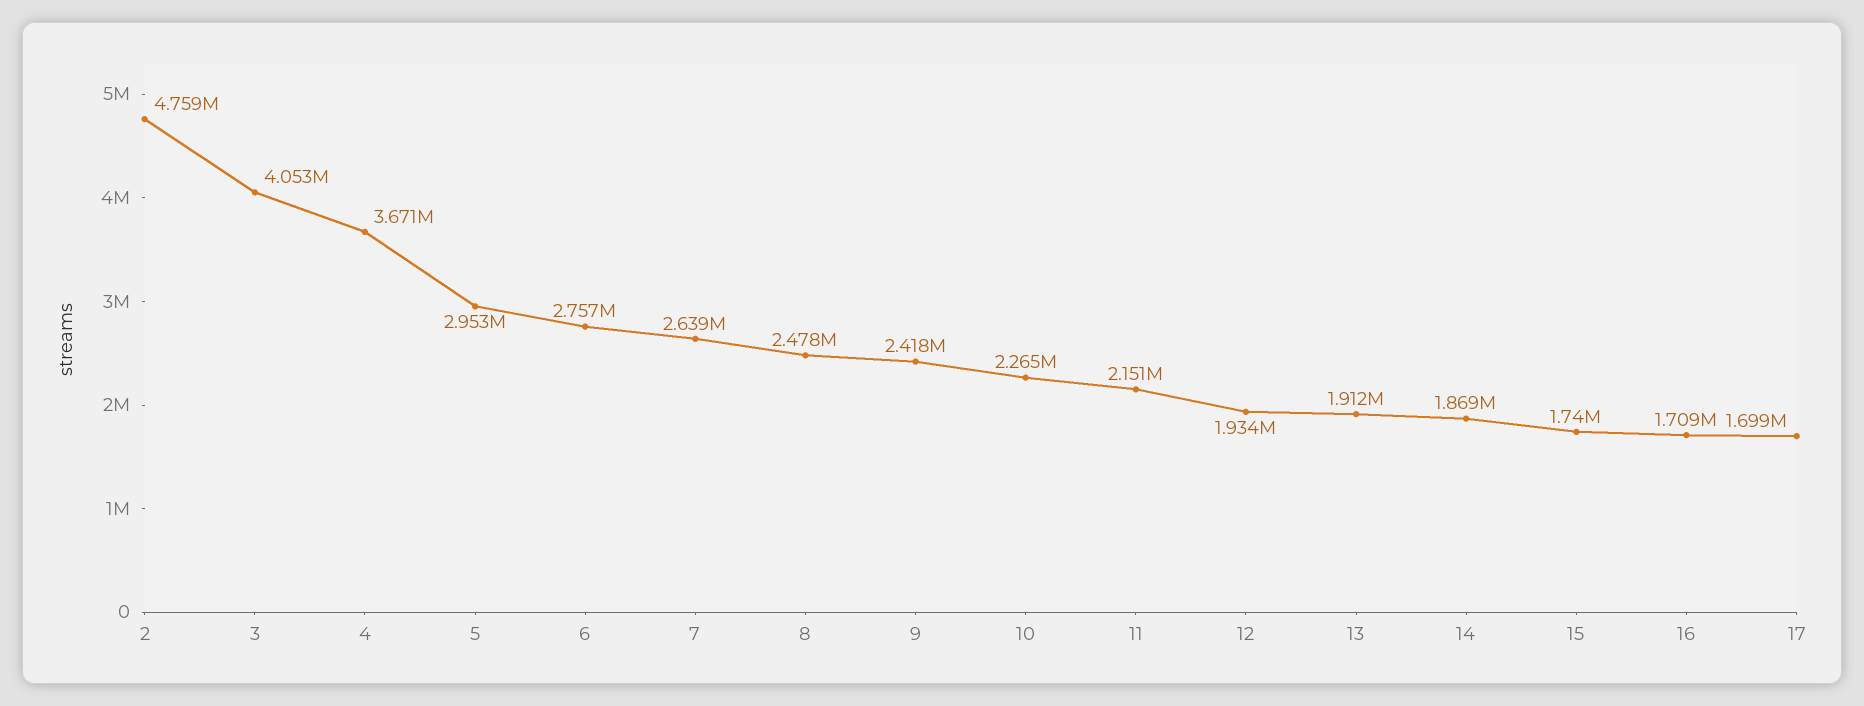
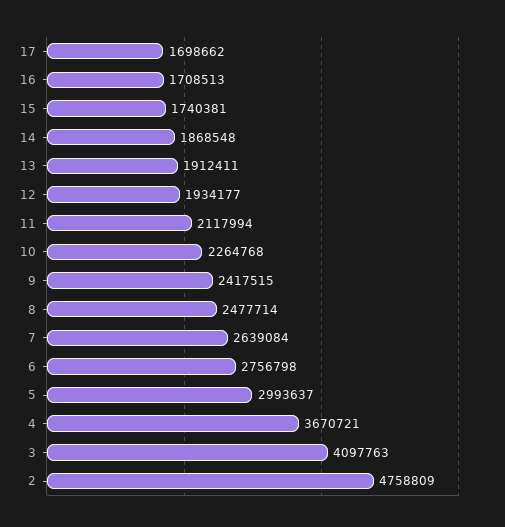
  {
    "2": 4758809,
-   "3": 4053000,
+   "3": 4097763,
    "4": 3670721,
-   "5": 2953000,
+   "5": 2993637,
    "6": 2756798,
    "7": 2639084,
    "8": 2477714,
    "9": 2417515,
    "10": 2264768,
-   "11": 2151000,
+   "11": 2117994,
    "12": 1934177,
    "13": 1912411,
    "14": 1868548,
    "15": 1740381,
    "16": 1708513,
    "17": 1698662
  }

